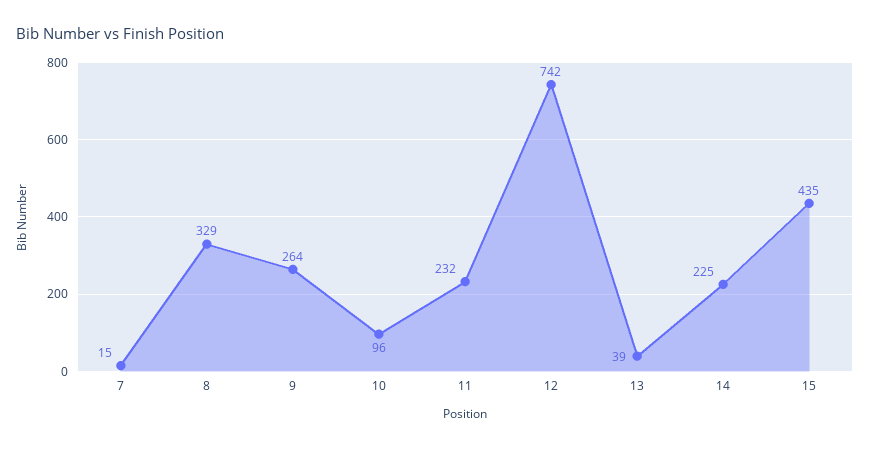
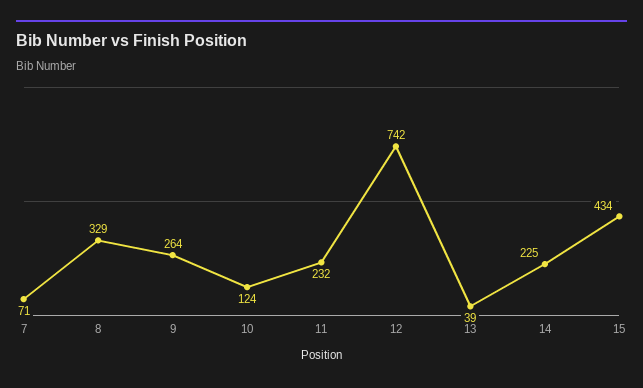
  {
-   "7": 15,
+   "7": 71,
    "8": 329,
    "9": 264,
-   "10": 96,
+   "10": 124,
    "11": 232,
    "12": 742,
    "13": 39,
    "14": 225,
-   "15": 435
+   "15": 434
  }

